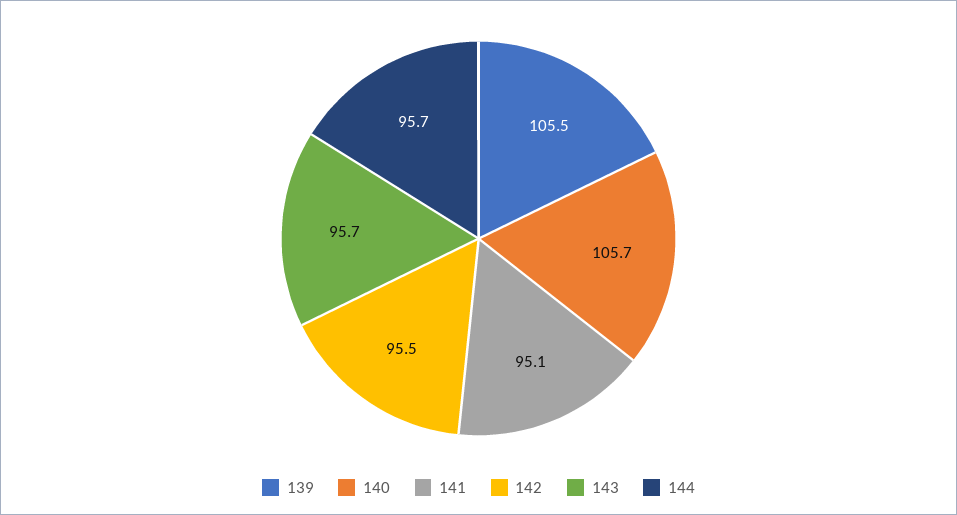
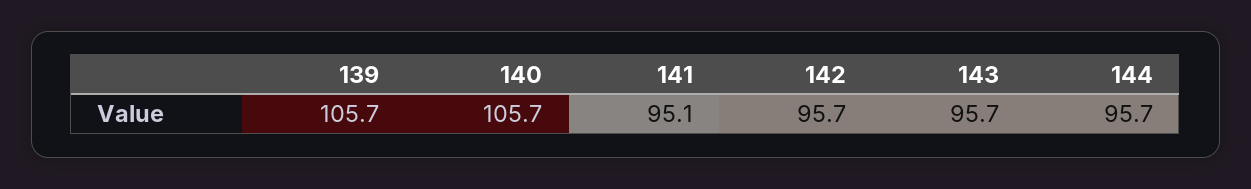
  {
-   "139": 105.5,
+   "139": 105.7,
    "140": 105.7,
    "141": 95.1,
-   "142": 95.5,
+   "142": 95.7,
    "143": 95.7,
    "144": 95.7
  }

